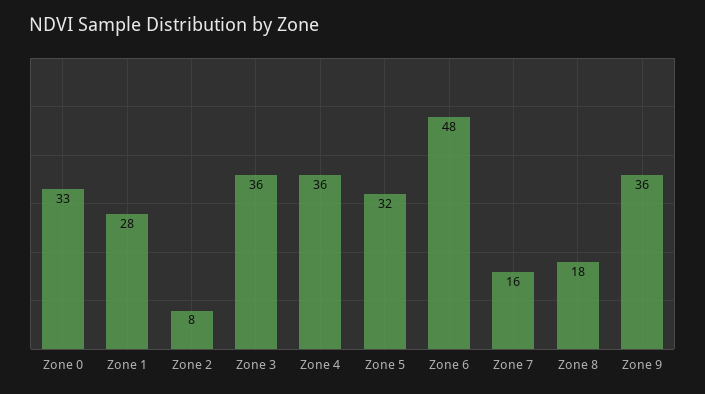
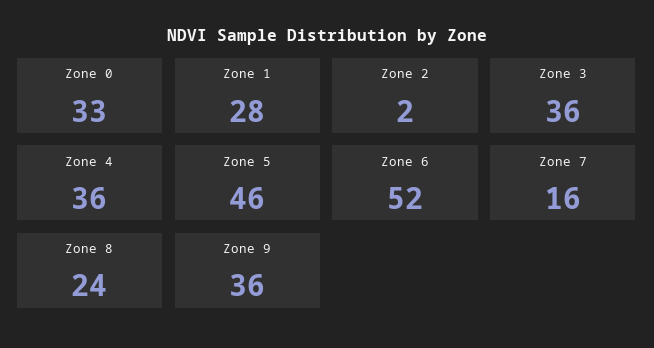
  {
    "Zone 0": 33,
    "Zone 1": 28,
-   "Zone 2": 8,
+   "Zone 2": 2,
    "Zone 3": 36,
    "Zone 4": 36,
-   "Zone 5": 32,
+   "Zone 5": 46,
-   "Zone 6": 48,
+   "Zone 6": 52,
    "Zone 7": 16,
-   "Zone 8": 18,
+   "Zone 8": 24,
    "Zone 9": 36
  }

